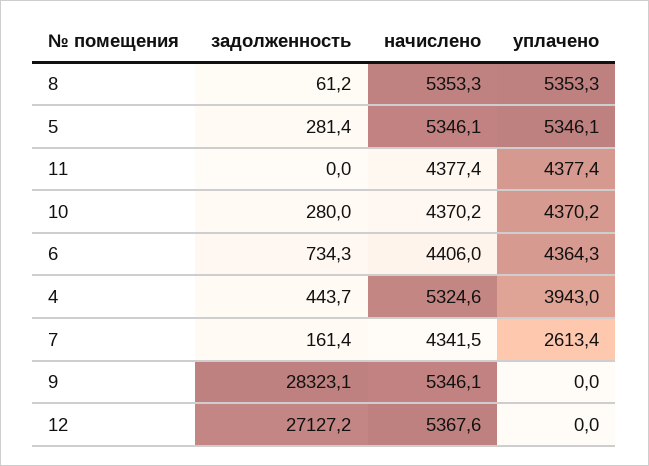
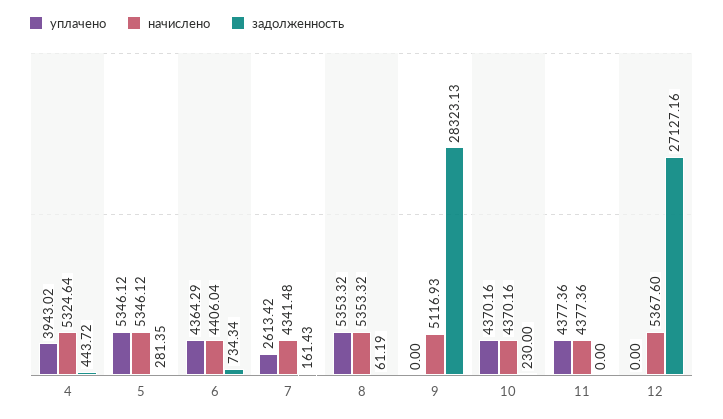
  {
    "задолженность": {
      "8": 61.19,
      "5": 281.35,
      "11": 0,
-     "10": 280,
+     "10": 230,
      "6": 734.34,
      "4": 443.72,
      "7": 161.43,
      "9": 28323.13,
      "12": 27127.16
    },
    "начислено": {
      "8": 5353.32,
      "5": 5346.12,
      "11": 4377.36,
      "10": 4370.16,
      "6": 4406.04,
      "4": 5324.64,
      "7": 4341.48,
-     "9": 5346.1,
+     "9": 5116.93,
      "12": 5367.6
    },
    "уплачено": {
      "8": 5353.32,
      "5": 5346.12,
      "11": 4377.36,
      "10": 4370.16,
      "6": 4364.29,
      "4": 3943.02,
      "7": 2613.42,
      "9": 0,
      "12": 0
    }
  }

